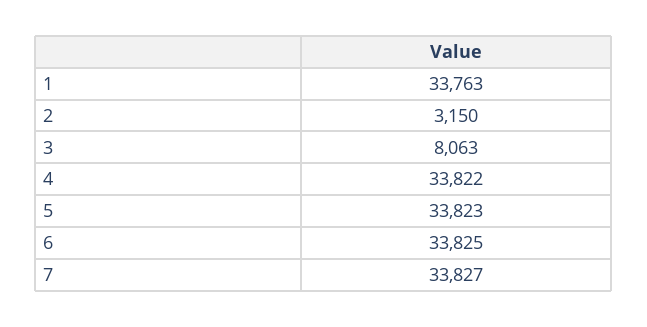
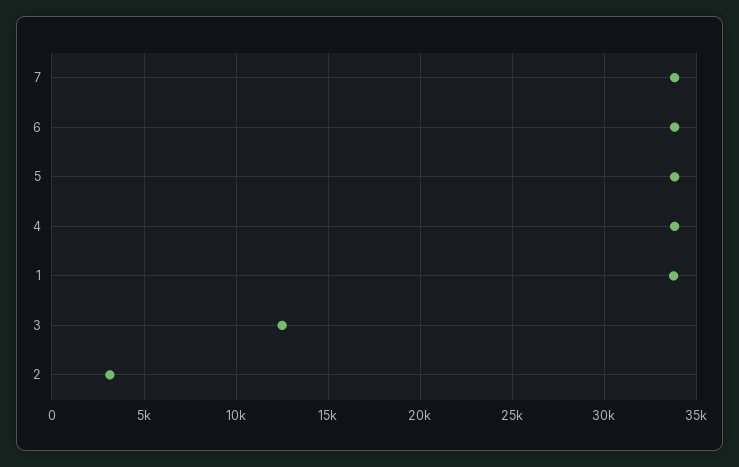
  {
    "1": 33763,
    "2": 3150,
-   "3": 8063,
+   "3": 12500,
    "4": 33822,
    "5": 33823,
    "6": 33825,
    "7": 33827
  }

